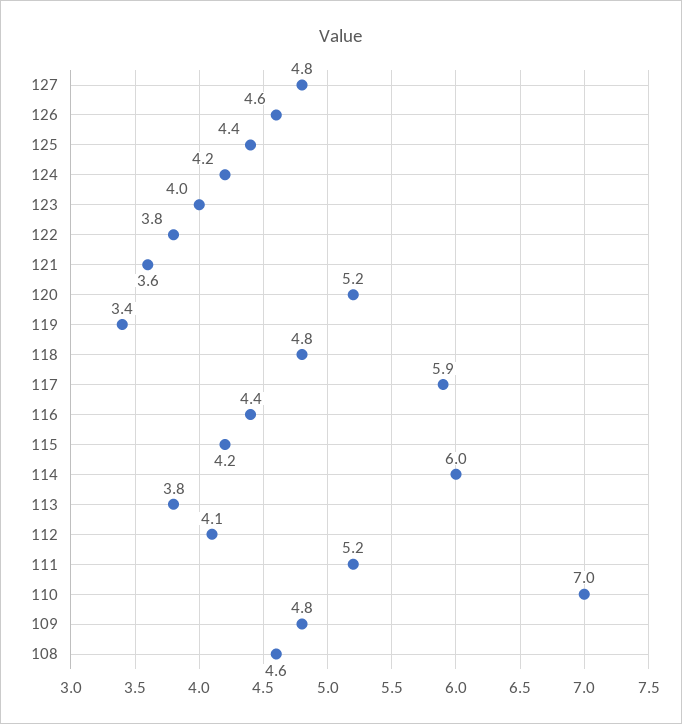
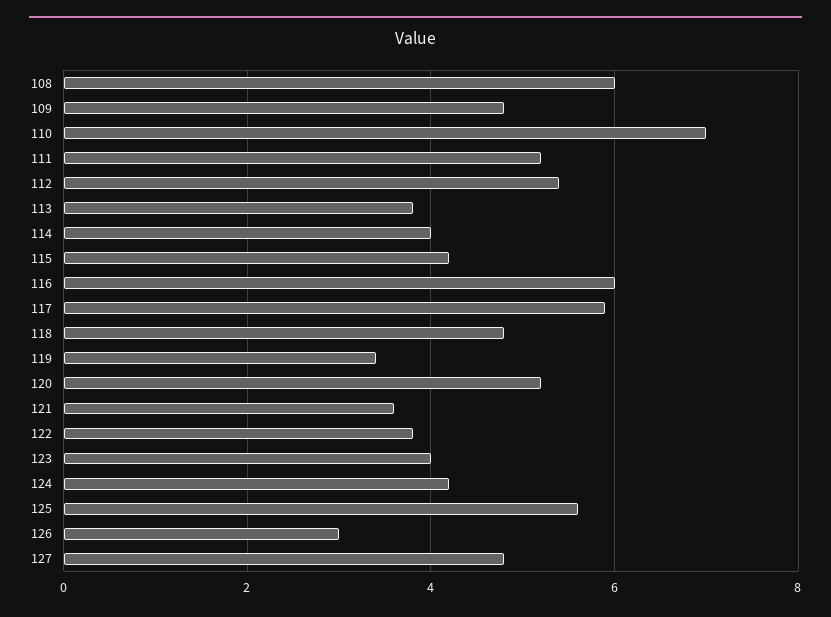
  {
    "127": 4.8,
-   "126": 4.6,
+   "126": 3,
-   "125": 4.4,
+   "125": 5.5,
    "124": 4.2,
    "123": 4,
    "122": 3.8,
    "121": 3.6,
    "120": 5.2,
    "119": 3.4,
    "118": 4.8,
    "117": 5.9,
-   "116": 4.4,
+   "116": 6,
    "115": 4.2,
-   "114": 6,
+   "114": 4,
    "113": 3.8,
-   "112": 4.1,
+   "112": 5.5,
    "111": 5.2,
    "110": 7,
    "109": 4.8,
-   "108": 4.6
+   "108": 6
  }

